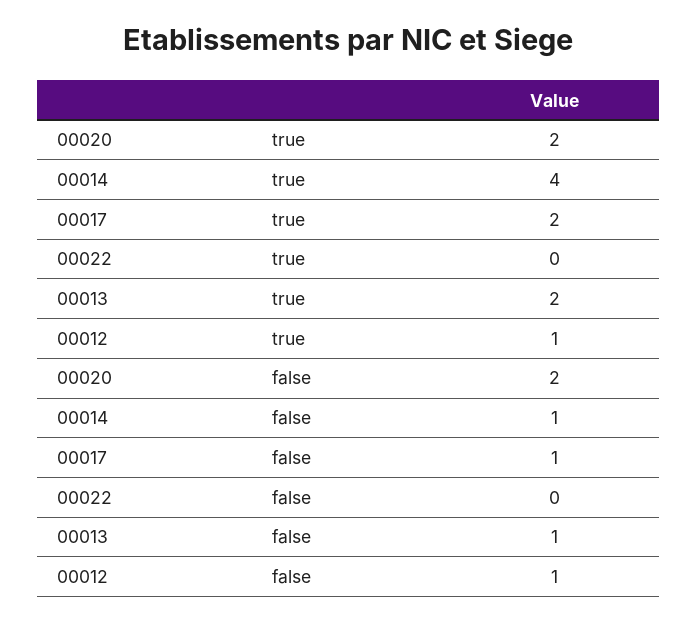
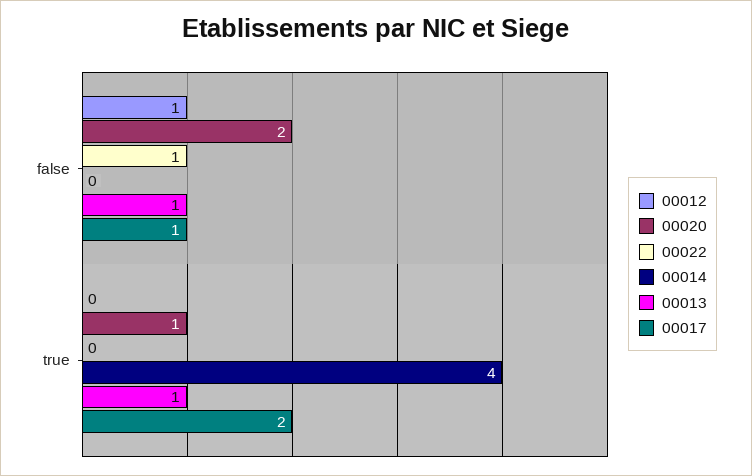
  {
    "00020": {
-     "true": 2,
+     "true": 1,
      "false": 2
    },
    "00014": {
      "true": 4,
-     "false": 1
+     "false": 0
    },
    "00017": {
      "true": 2,
      "false": 1
    },
    "00022": {
      "true": 0,
-     "false": 0
+     "false": 1
    },
    "00013": {
-     "true": 2,
+     "true": 1,
      "false": 1
    },
    "00012": {
-     "true": 1,
+     "true": 0,
      "false": 1
    }
  }

